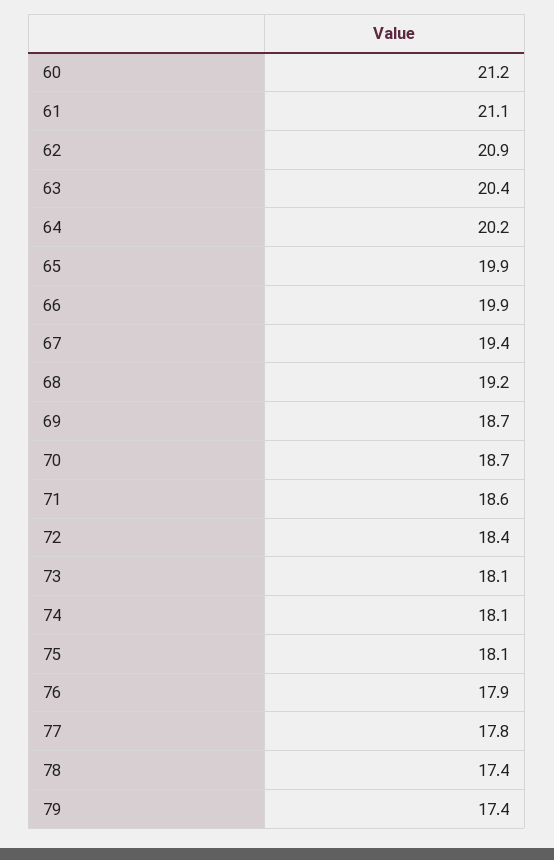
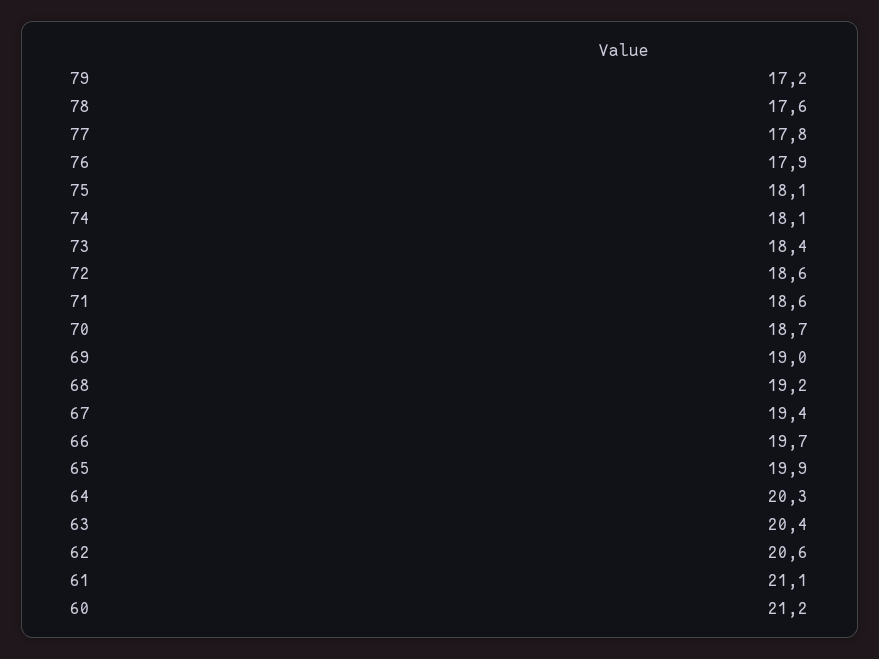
  {
    "60": 21.2,
    "61": 21.1,
-   "62": 20.9,
+   "62": 20.6,
    "63": 20.4,
-   "64": 20.2,
+   "64": 20.3,
    "65": 19.9,
-   "66": 19.9,
+   "66": 19.7,
    "67": 19.4,
    "68": 19.2,
-   "69": 18.7,
+   "69": 19,
    "70": 18.7,
    "71": 18.6,
-   "72": 18.4,
+   "72": 18.6,
-   "73": 18.1,
+   "73": 18.4,
    "74": 18.1,
    "75": 18.1,
    "76": 17.9,
    "77": 17.8,
-   "78": 17.4,
+   "78": 17.6,
-   "79": 17.4
+   "79": 17.2
  }

